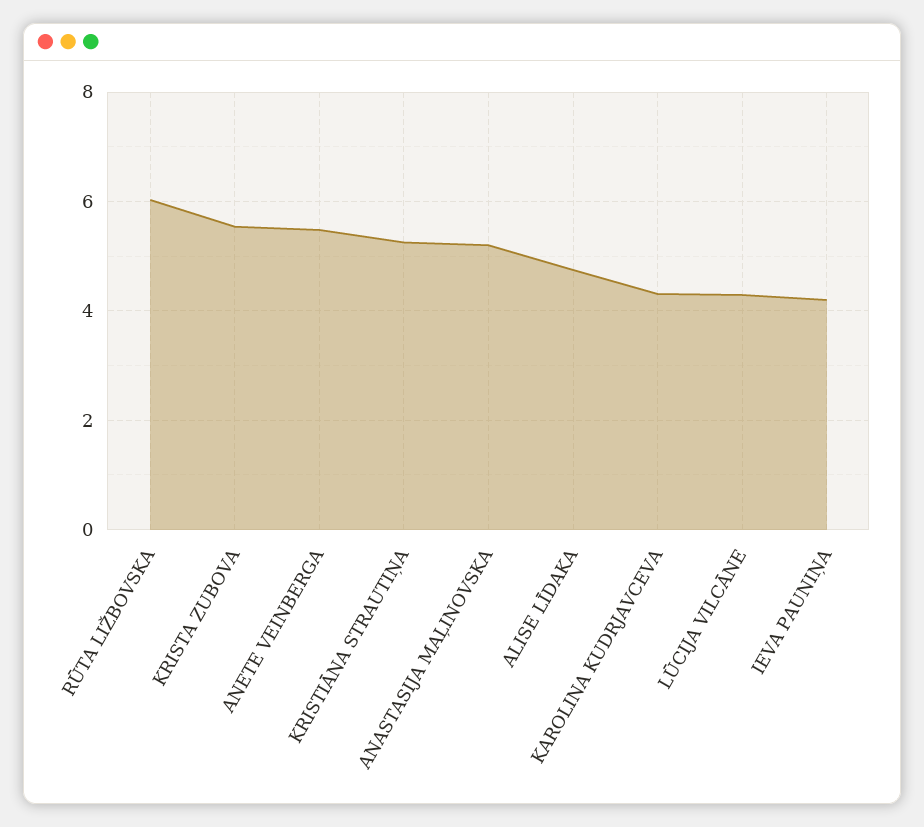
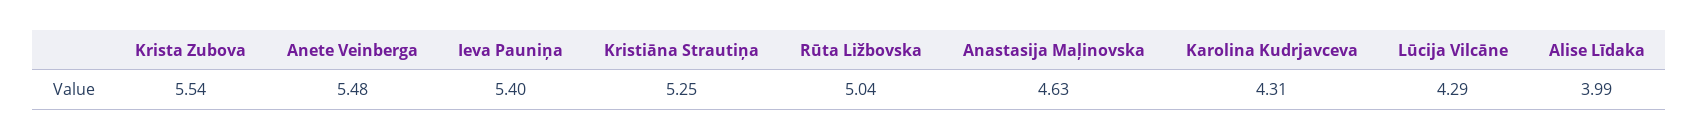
  {
-   "RŪTA LIŽBOVSKA": 6,
+   "RŪTA LIŽBOVSKA": 5.04,
    "KRISTA ZUBOVA": 5.54,
    "ANETE VEINBERGA": 5.48,
    "KRISTIĀNA STRAUTIŅA": 5.25,
-   "ANASTASIJA MAĻINOVSKA": 5.2,
+   "ANASTASIJA MAĻINOVSKA": 4.63,
-   "ALISE LĪDAKA": 4.8,
+   "ALISE LĪDAKA": 3.99,
    "KAROLINA KUDRJAVCEVA": 4.31,
    "LŪCIJA VILCĀNE": 4.29,
-   "IEVA PAUNIŅA": 4.2
+   "IEVA PAUNIŅA": 5.4
  }

